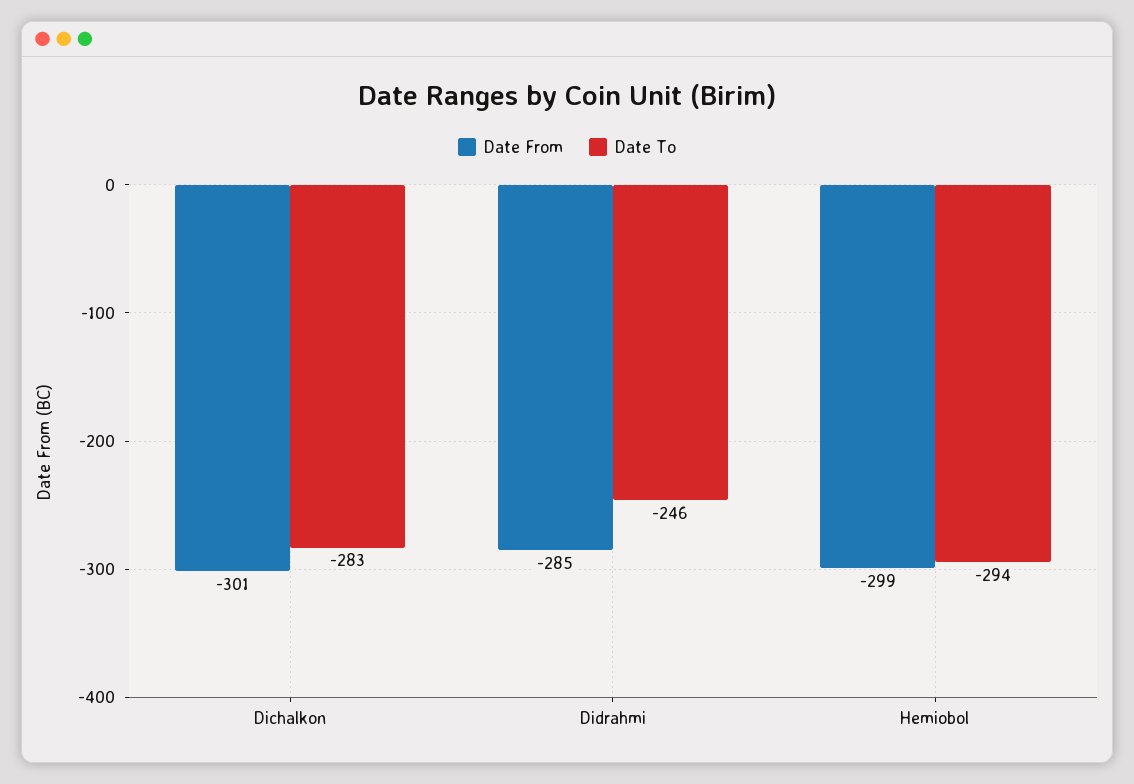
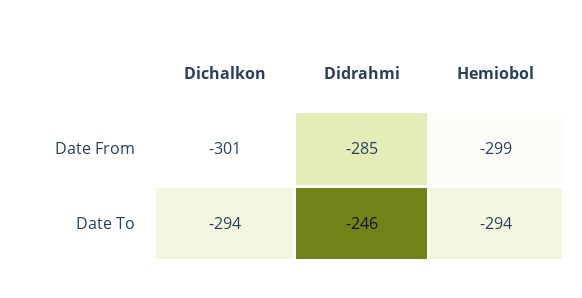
  {
    "Date From": {
      "Dichalkon": -301,
      "Didrahmi": -285,
      "Hemiobol": -299
    },
    "Date To": {
-     "Dichalkon": -283,
+     "Dichalkon": -294,
      "Didrahmi": -246,
      "Hemiobol": -294
    }
  }

